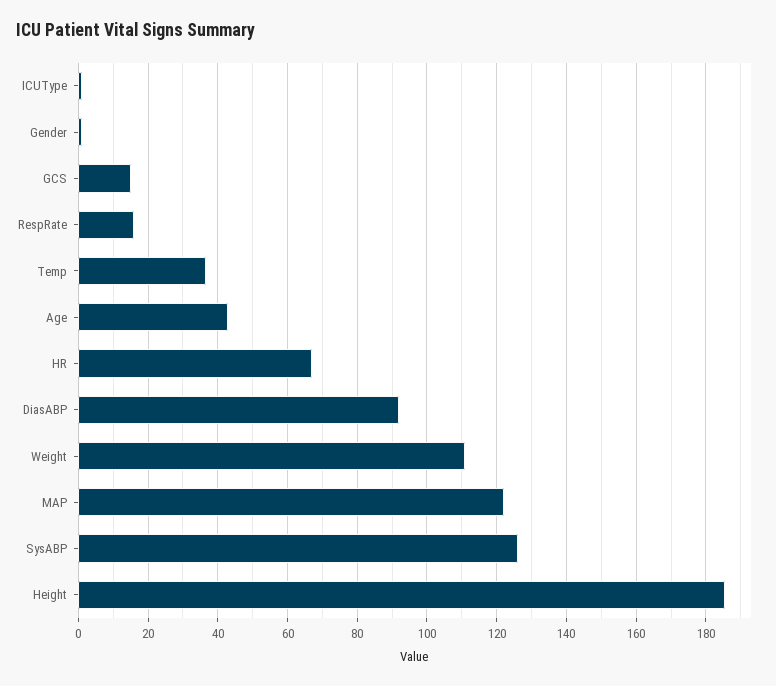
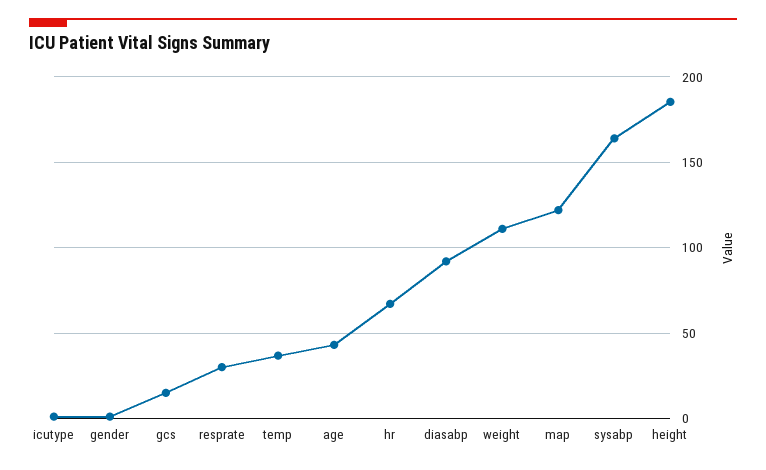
  {
    "ICUType": 2,
    "Gender": 2,
    "GCS": 16,
-   "RespRate": 16,
+   "RespRate": 30,
    "Temp": 36,
    "Age": 44,
    "HR": 68,
    "DiasABP": 92,
    "Weight": 112,
    "MAP": 122,
-   "SysABP": 126,
+   "SysABP": 165,
    "Height": 186
  }

